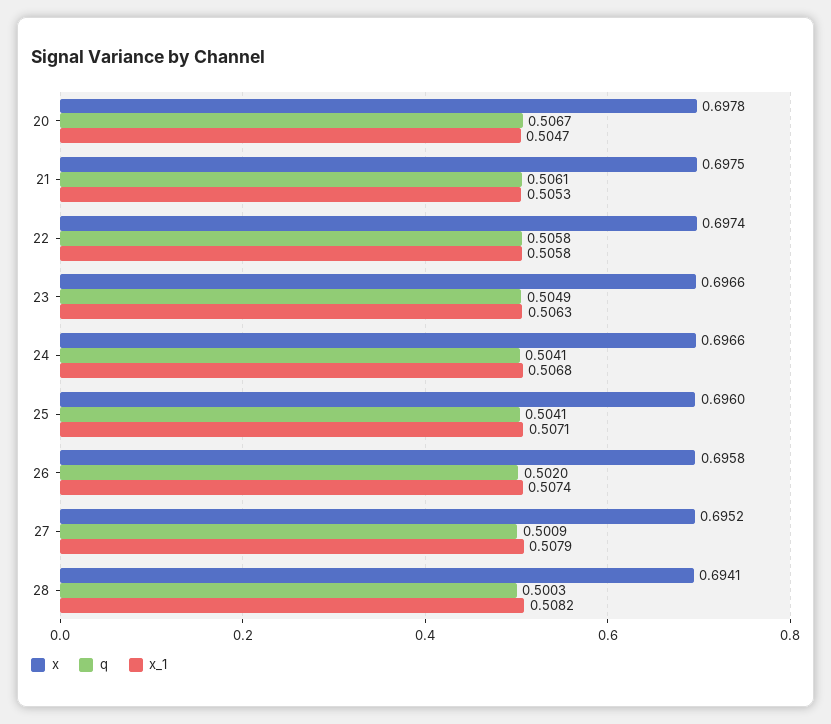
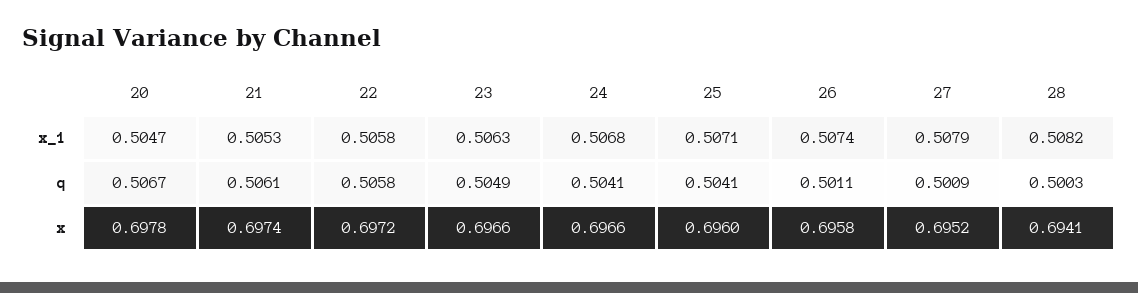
  {
    "x": {
      "20": 0.6978,
-     "21": 0.6975,
+     "21": 0.6974,
-     "22": 0.6974,
+     "22": 0.6972,
      "23": 0.6966,
      "24": 0.6966,
      "25": 0.696,
      "26": 0.6958,
      "27": 0.6952,
      "28": 0.6941
    },
    "q": {
      "20": 0.5067,
      "21": 0.5061,
      "22": 0.5058,
      "23": 0.5049,
      "24": 0.5041,
      "25": 0.5041,
-     "26": 0.502,
+     "26": 0.5011,
      "27": 0.5009,
      "28": 0.5003
    },
    "x_1": {
      "20": 0.5047,
      "21": 0.5053,
      "22": 0.5058,
      "23": 0.5063,
      "24": 0.5068,
      "25": 0.5071,
      "26": 0.5074,
      "27": 0.5079,
      "28": 0.5082
    }
  }

